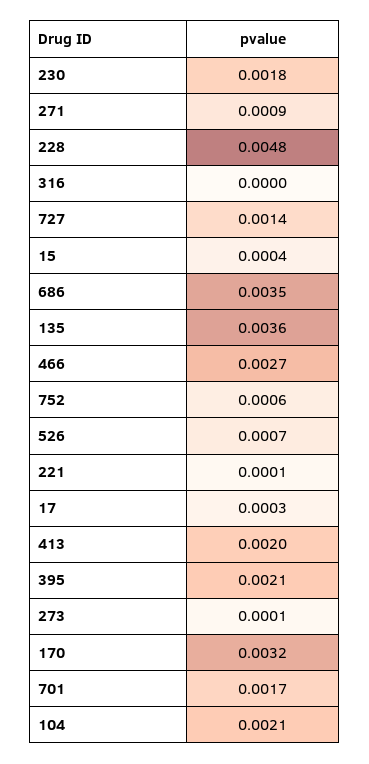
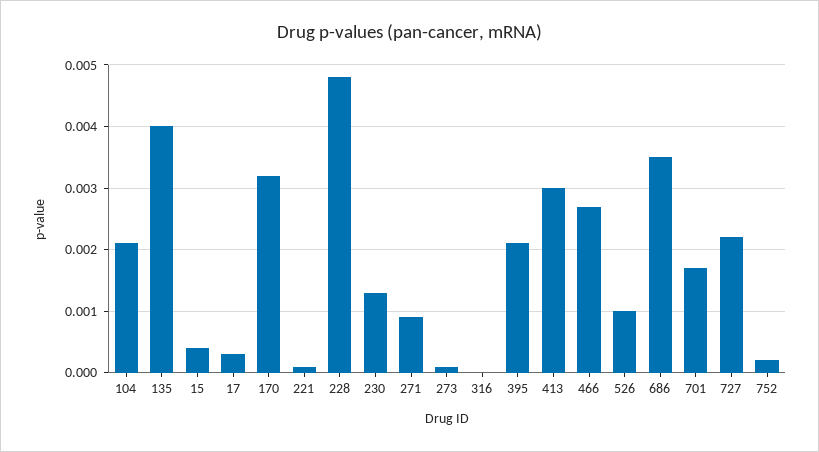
  {
-   "230": 0.0018,
+   "230": 0.0013,
    "271": 0.0009,
    "228": 0.0048,
    "316": 0,
-   "727": 0.0014,
+   "727": 0.0022,
    "15": 0.0004,
    "686": 0.0035,
-   "135": 0.0036,
+   "135": 0.004,
    "466": 0.0027,
-   "752": 0.0006,
+   "752": 0.0002,
-   "526": 0.0007,
+   "526": 0.001,
    "221": 0.0001,
    "17": 0.0003,
-   "413": 0.002,
+   "413": 0.003,
    "395": 0.0021,
    "273": 0.0001,
    "170": 0.0032,
    "701": 0.0017,
    "104": 0.0021
  }

